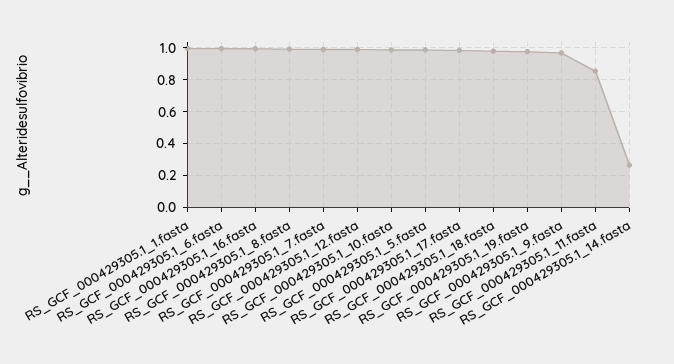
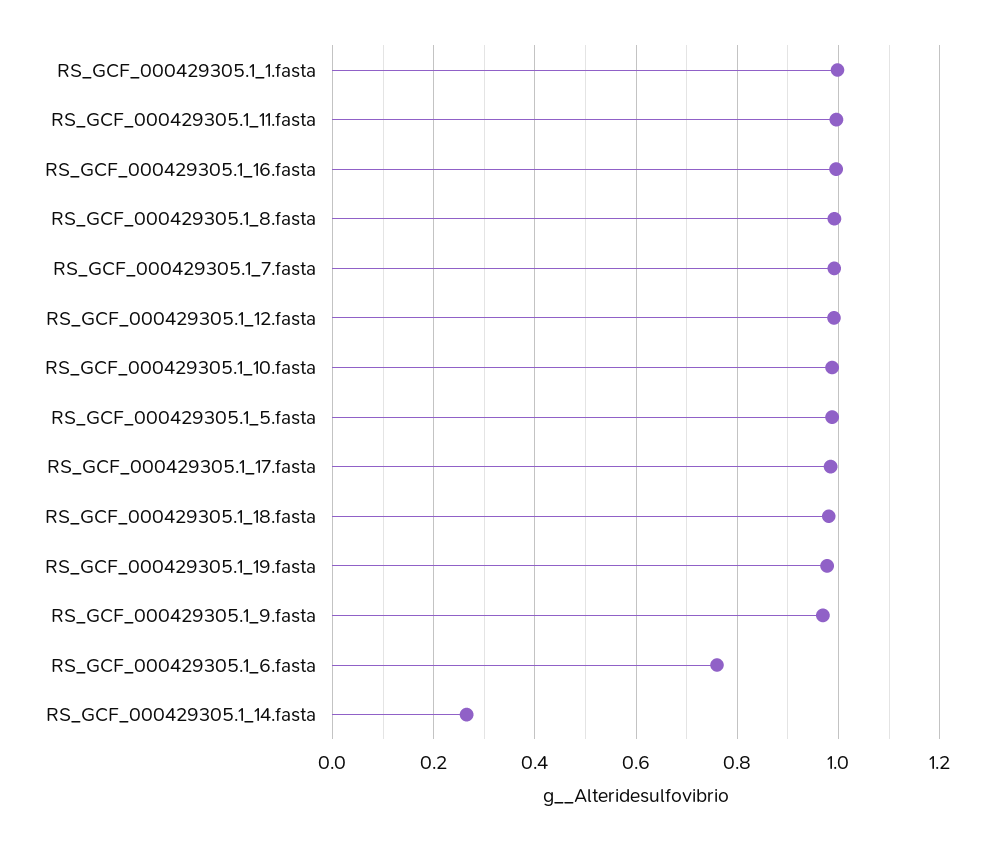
  {
    "RS_GCF_000429305.1_1.fasta": 1,
-   "RS_GCF_000429305.1_6.fasta": 1,
+   "RS_GCF_000429305.1_6.fasta": 0.76,
    "RS_GCF_000429305.1_16.fasta": 1,
    "RS_GCF_000429305.1_8.fasta": 1,
    "RS_GCF_000429305.1_7.fasta": 1,
    "RS_GCF_000429305.1_12.fasta": 1,
    "RS_GCF_000429305.1_10.fasta": 0.98,
    "RS_GCF_000429305.1_5.fasta": 0.98,
    "RS_GCF_000429305.1_17.fasta": 0.98,
    "RS_GCF_000429305.1_18.fasta": 0.98,
    "RS_GCF_000429305.1_19.fasta": 0.98,
    "RS_GCF_000429305.1_9.fasta": 0.96,
-   "RS_GCF_000429305.1_11.fasta": 0.85,
+   "RS_GCF_000429305.1_11.fasta": 1,
    "RS_GCF_000429305.1_14.fasta": 0.26
  }

